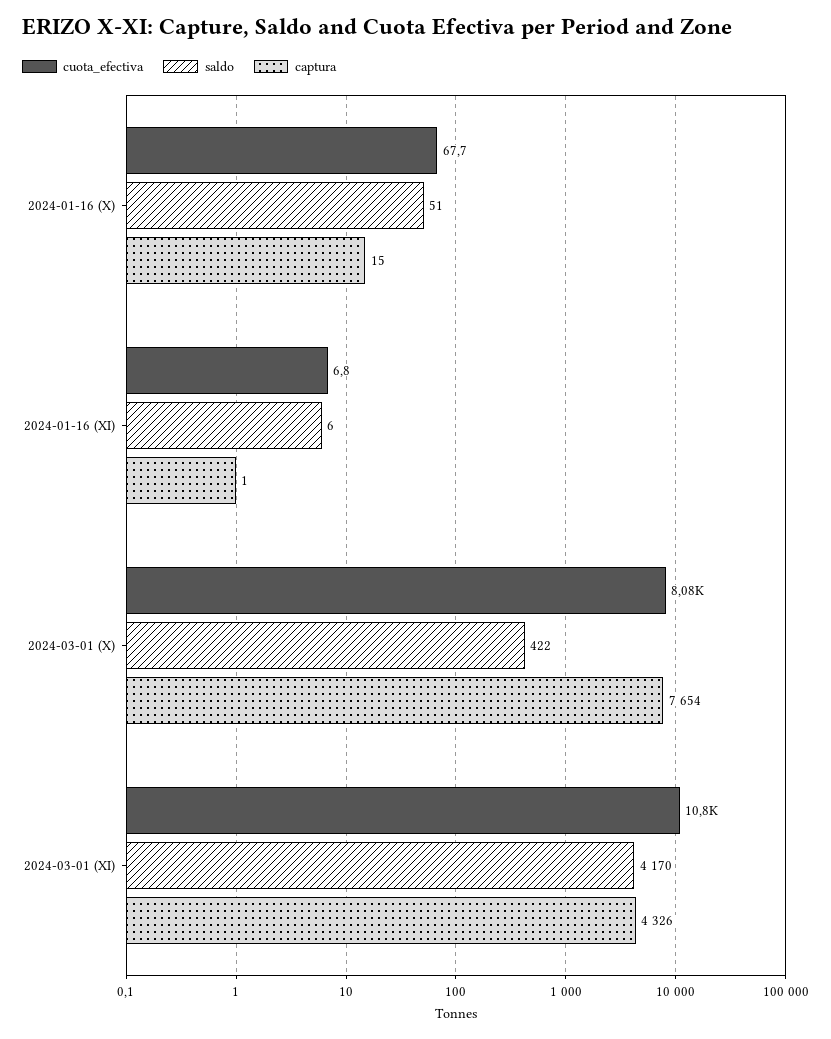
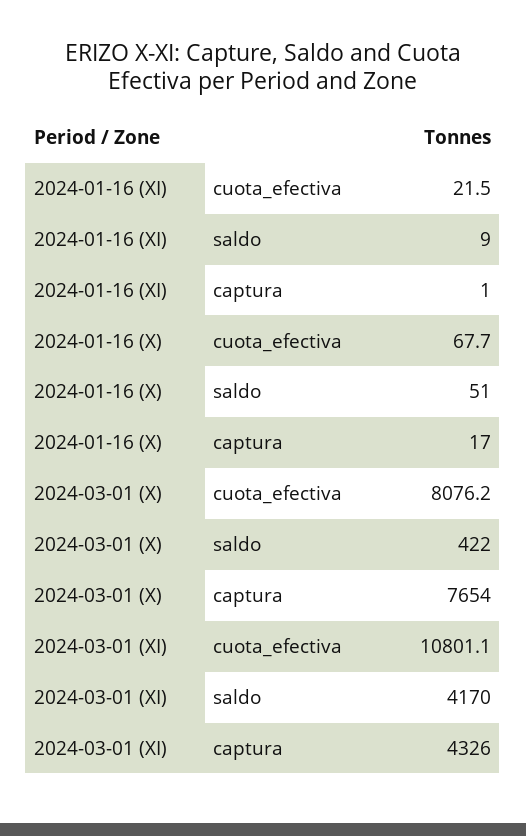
  {
    "cuota_efectiva": {
      "2024-01-16 (X)": 67.7,
-     "2024-01-16 (XI)": 6.8,
+     "2024-01-16 (XI)": 21.5,
      "2024-03-01 (X)": 8076.2,
      "2024-03-01 (XI)": 10801.1
    },
    "saldo": {
      "2024-01-16 (X)": 51,
-     "2024-01-16 (XI)": 6,
+     "2024-01-16 (XI)": 9,
      "2024-03-01 (X)": 422,
      "2024-03-01 (XI)": 4170
    },
    "captura": {
-     "2024-01-16 (X)": 15,
+     "2024-01-16 (X)": 17,
      "2024-01-16 (XI)": 1,
      "2024-03-01 (X)": 7654,
      "2024-03-01 (XI)": 4326
    }
  }

